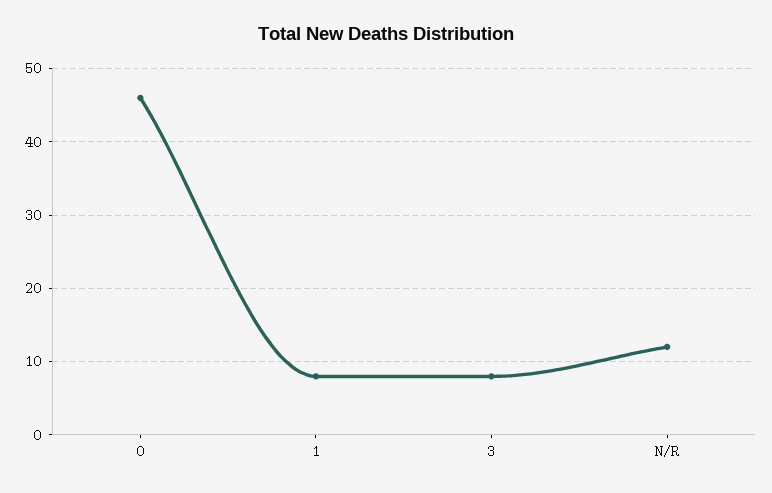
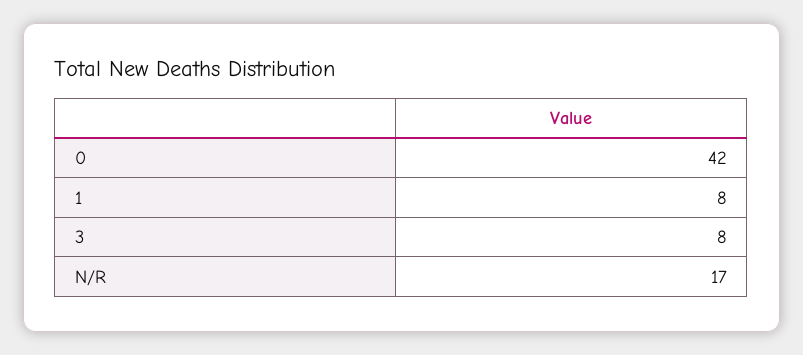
  {
-   "0": 46,
+   "0": 42,
    "1": 8,
    "3": 8,
-   "N/R": 12
+   "N/R": 17
  }

